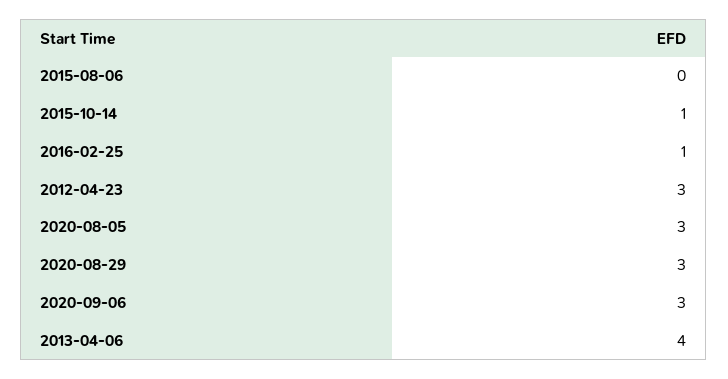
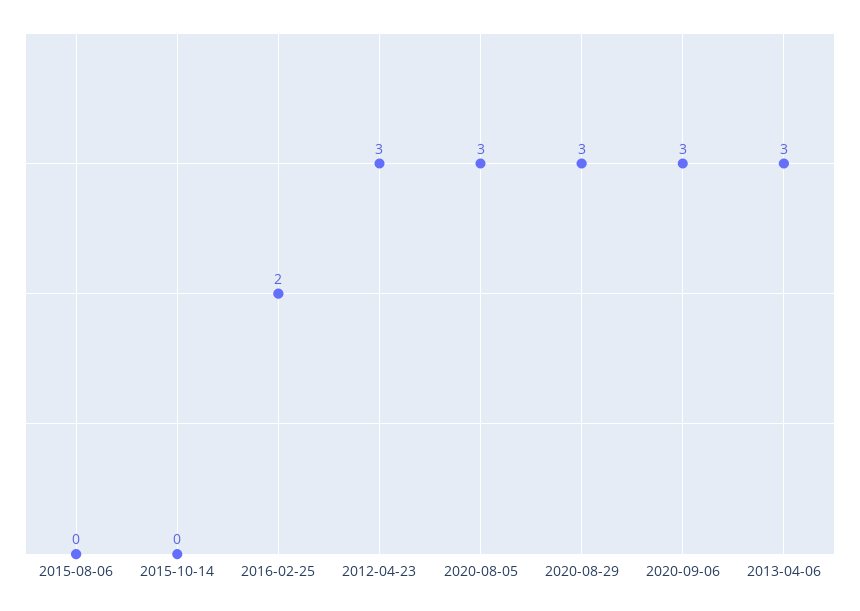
  {
    "2015-08-06": 0,
-   "2015-10-14": 1,
+   "2015-10-14": 0,
-   "2016-02-25": 1,
+   "2016-02-25": 2,
    "2012-04-23": 3,
    "2020-08-05": 3,
    "2020-08-29": 3,
    "2020-09-06": 3,
-   "2013-04-06": 4
+   "2013-04-06": 3
  }

